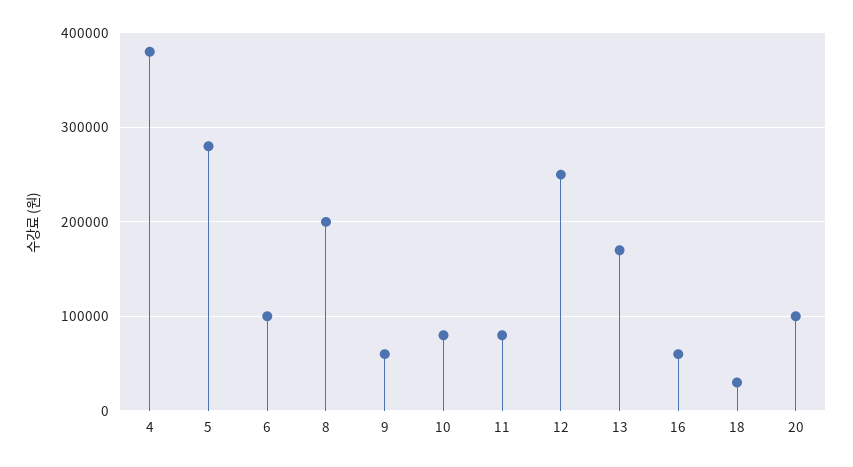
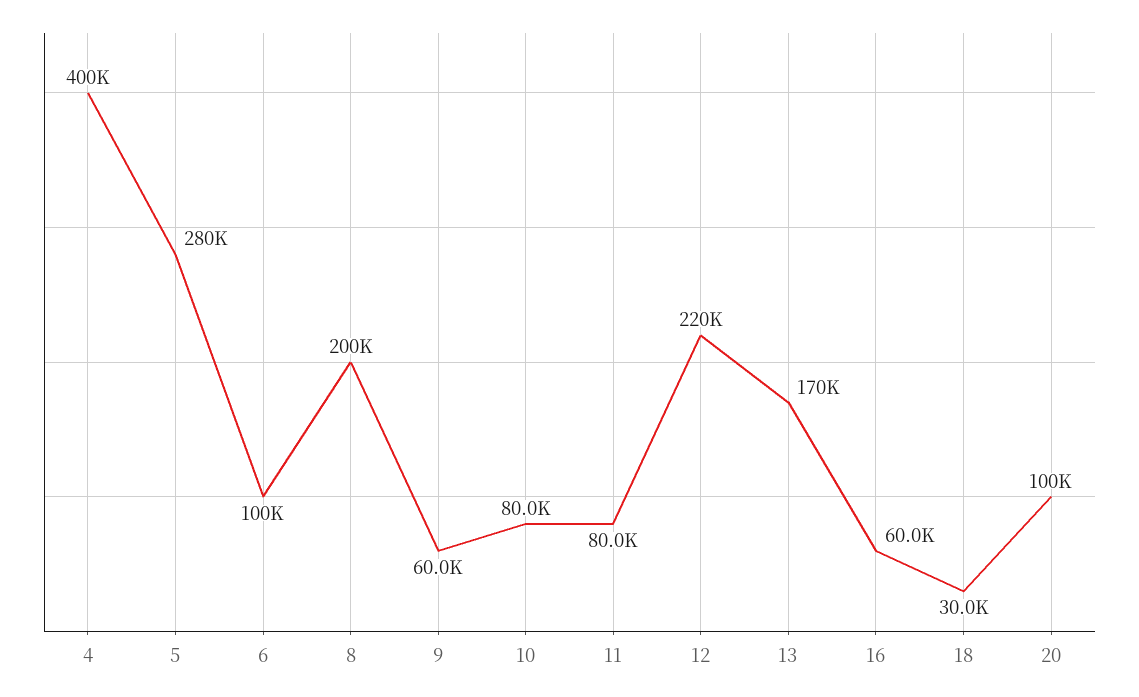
  {
-   "4": 380000,
+   "4": 400000,
    "5": 280000,
    "6": 100000,
    "8": 200000,
    "9": 60000,
    "10": 80000,
    "11": 80000,
-   "12": 250000,
+   "12": 220000,
    "13": 170000,
    "16": 60000,
    "18": 30000,
    "20": 100000
  }

